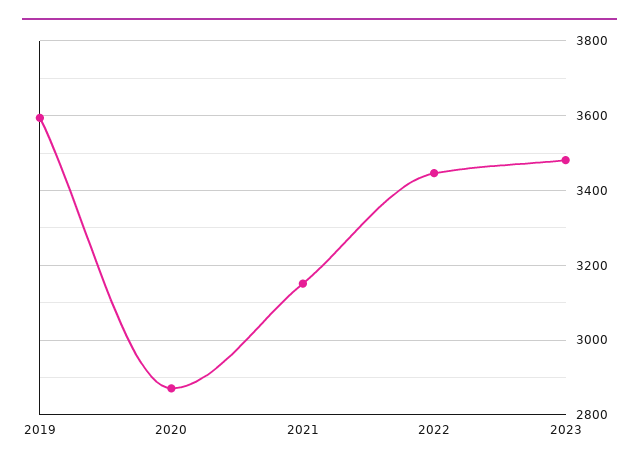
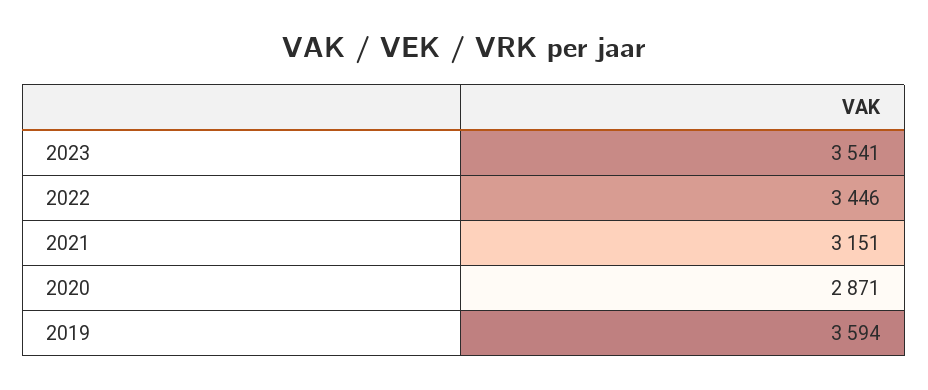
  {
    "2019": 3594,
    "2020": 2871,
    "2021": 3151,
    "2022": 3446,
-   "2023": 3480
+   "2023": 3541
  }

